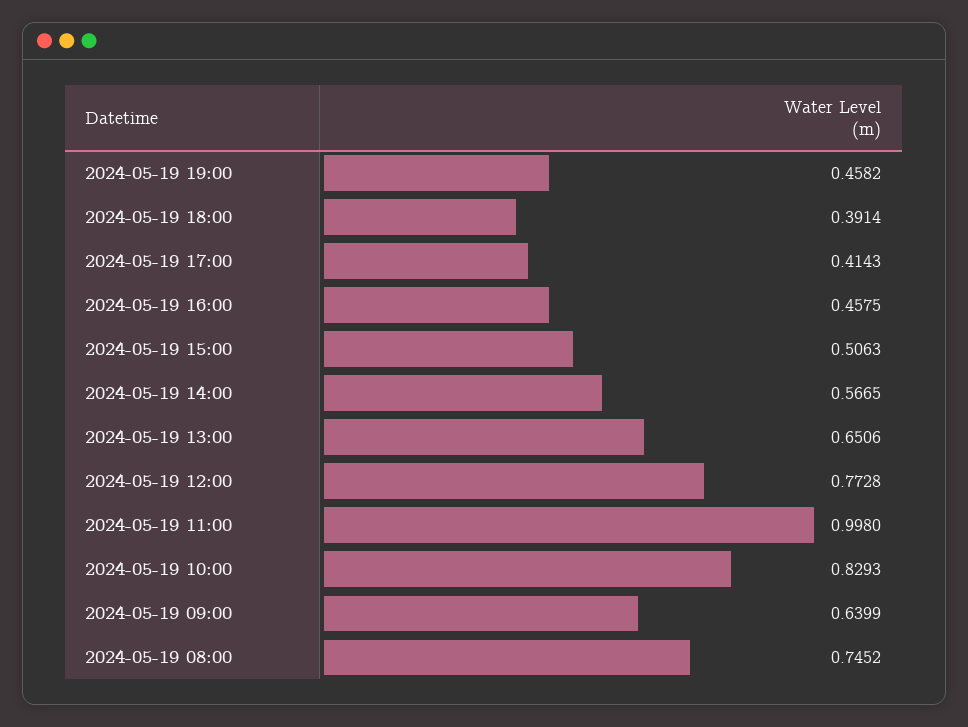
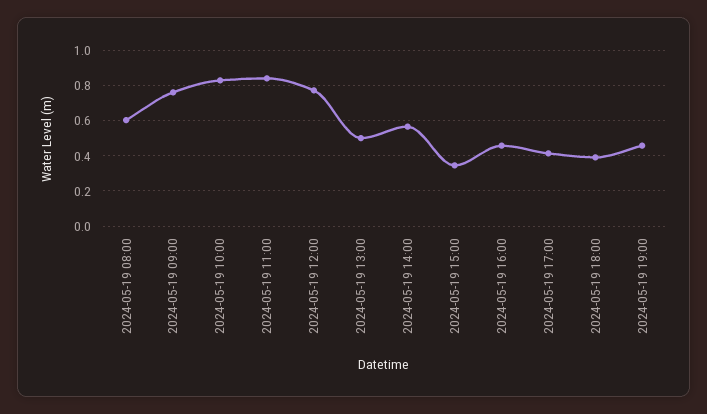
  {
    "2024-05-19 19:00": 0.4582,
    "2024-05-19 18:00": 0.3914,
    "2024-05-19 17:00": 0.4143,
    "2024-05-19 16:00": 0.4575,
-   "2024-05-19 15:00": 0.5063,
+   "2024-05-19 15:00": 0.35,
    "2024-05-19 14:00": 0.5665,
-   "2024-05-19 13:00": 0.6506,
+   "2024-05-19 13:00": 0.5,
    "2024-05-19 12:00": 0.7728,
-   "2024-05-19 11:00": 0.998,
+   "2024-05-19 11:00": 0.85,
    "2024-05-19 10:00": 0.8293,
-   "2024-05-19 09:00": 0.6399,
+   "2024-05-19 09:00": 0.75,
-   "2024-05-19 08:00": 0.7452
+   "2024-05-19 08:00": 0.6
  }

